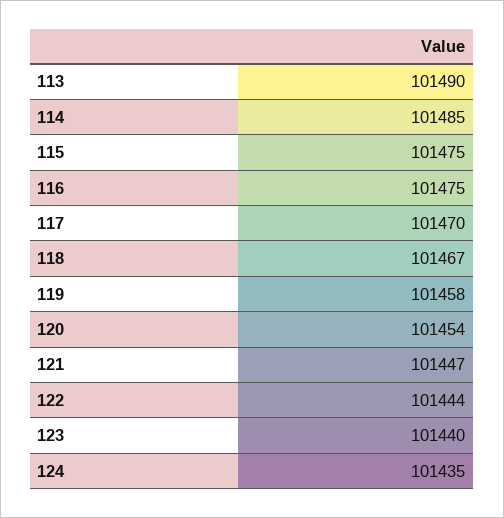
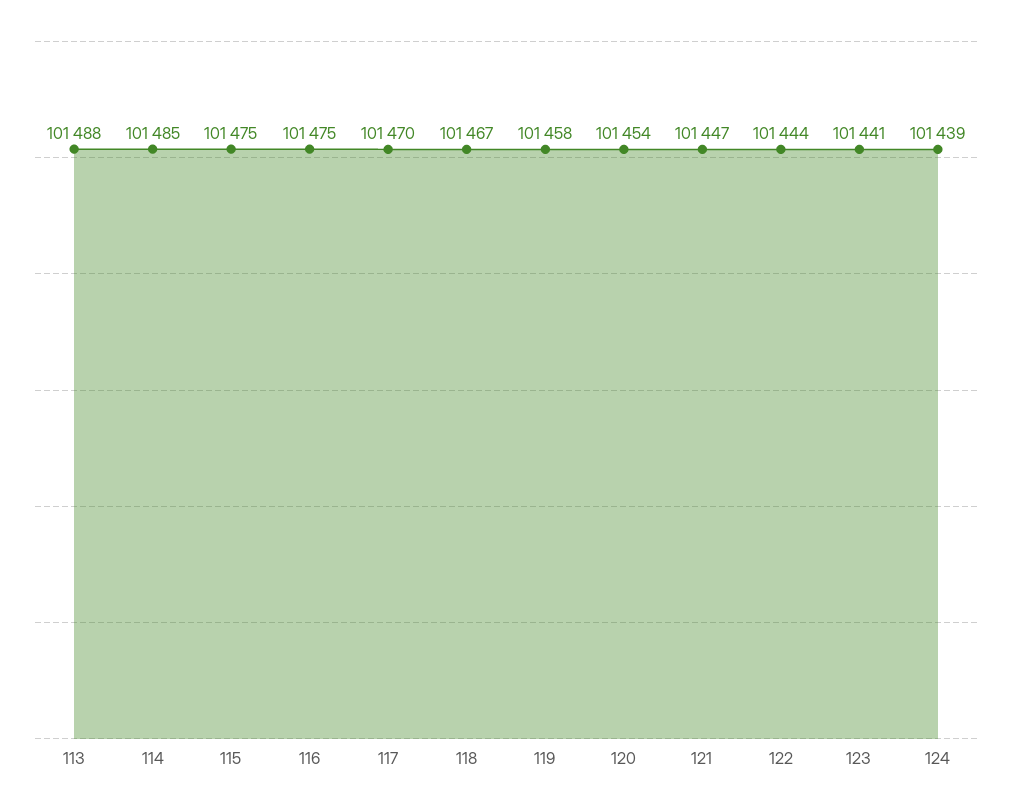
  {
-   "113": 101490,
+   "113": 101488,
    "114": 101485,
    "115": 101475,
    "116": 101475,
    "117": 101470,
    "118": 101467,
    "119": 101458,
    "120": 101454,
    "121": 101447,
    "122": 101444,
-   "123": 101440,
+   "123": 101441,
-   "124": 101435
+   "124": 101439
  }

